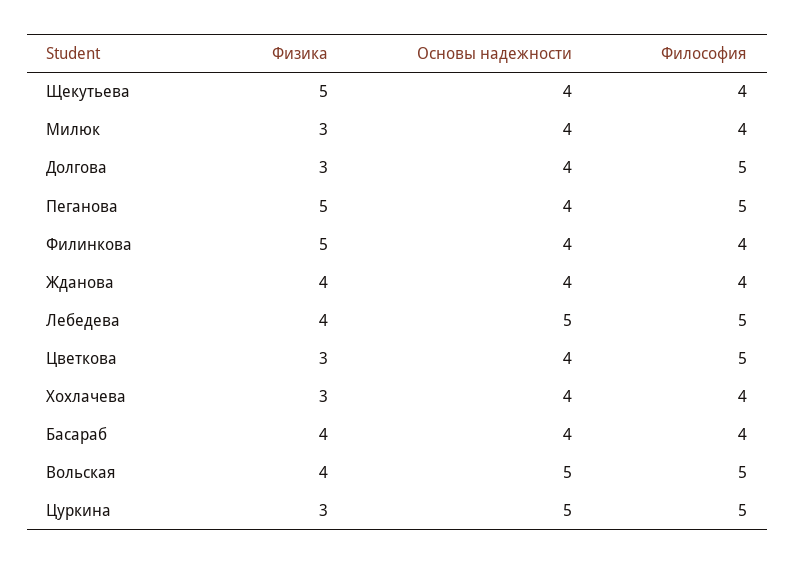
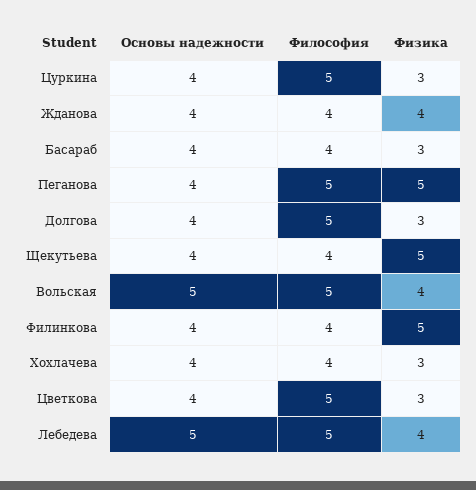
  {
    "Физика": {
      "Щекутьева": 5,
-     "Милюк": 3,
      "Долгова": 3,
      "Пеганова": 5,
      "Филинкова": 5,
      "Жданова": 4,
      "Лебедева": 4,
      "Цветкова": 3,
      "Хохлачева": 3,
-     "Басараб": 4,
+     "Басараб": 3,
      "Вольская": 4,
      "Цуркина": 3
    },
    "Основы надежности": {
      "Щекутьева": 4,
-     "Милюк": 4,
      "Долгова": 4,
      "Пеганова": 4,
      "Филинкова": 4,
      "Жданова": 4,
      "Лебедева": 5,
      "Цветкова": 4,
      "Хохлачева": 4,
      "Басараб": 4,
      "Вольская": 5,
-     "Цуркина": 5
+     "Цуркина": 4
    },
    "Философия": {
      "Щекутьева": 4,
-     "Милюк": 4,
      "Долгова": 5,
      "Пеганова": 5,
      "Филинкова": 4,
      "Жданова": 4,
      "Лебедева": 5,
      "Цветкова": 5,
      "Хохлачева": 4,
      "Басараб": 4,
      "Вольская": 5,
      "Цуркина": 5
    }
  }

